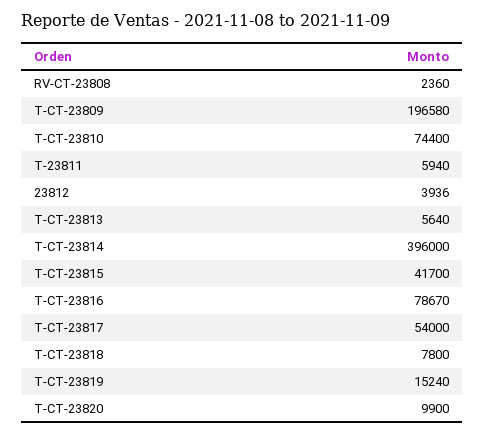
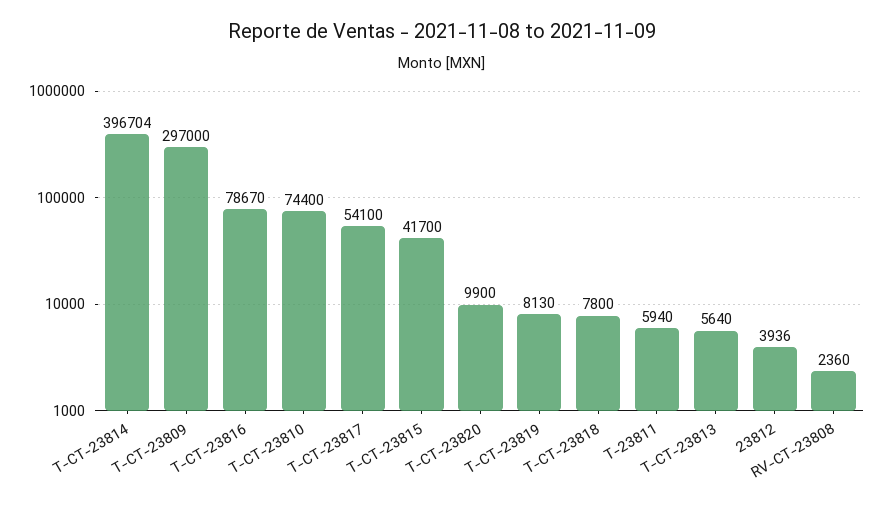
  {
    "RV-CT-23808": 2360,
-   "T-CT-23809": 196580,
+   "T-CT-23809": 297000,
    "T-CT-23810": 74400,
    "T-23811": 5940,
    "23812": 3936,
    "T-CT-23813": 5640,
-   "T-CT-23814": 396000,
+   "T-CT-23814": 396704,
    "T-CT-23815": 41700,
    "T-CT-23816": 78670,
-   "T-CT-23817": 54000,
+   "T-CT-23817": 54100,
    "T-CT-23818": 7800,
-   "T-CT-23819": 15240,
+   "T-CT-23819": 8130,
    "T-CT-23820": 9900
  }

